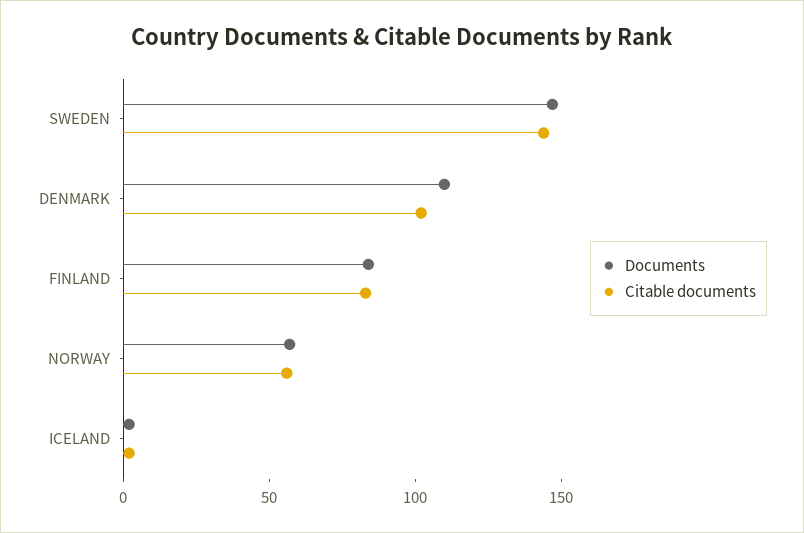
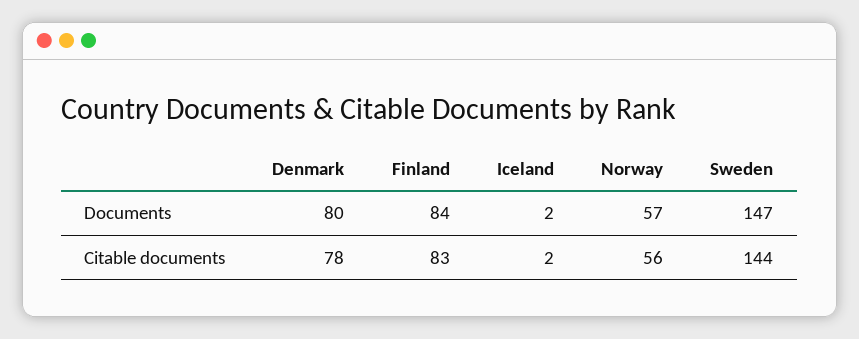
  {
    "Documents": {
      "SWEDEN": 147,
-     "DENMARK": 110,
+     "DENMARK": 80,
      "FINLAND": 84,
      "NORWAY": 57,
      "ICELAND": 2
    },
    "Citable documents": {
      "SWEDEN": 144,
-     "DENMARK": 100,
+     "DENMARK": 78,
      "FINLAND": 83,
      "NORWAY": 56,
      "ICELAND": 2
    }
  }

